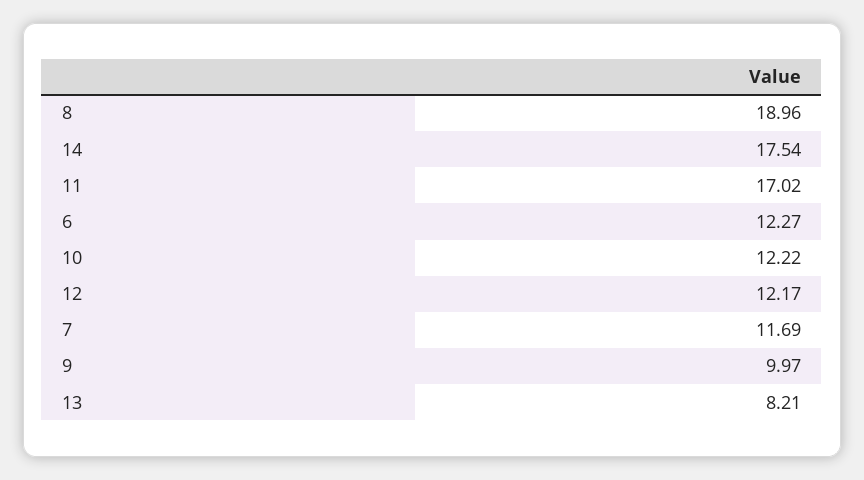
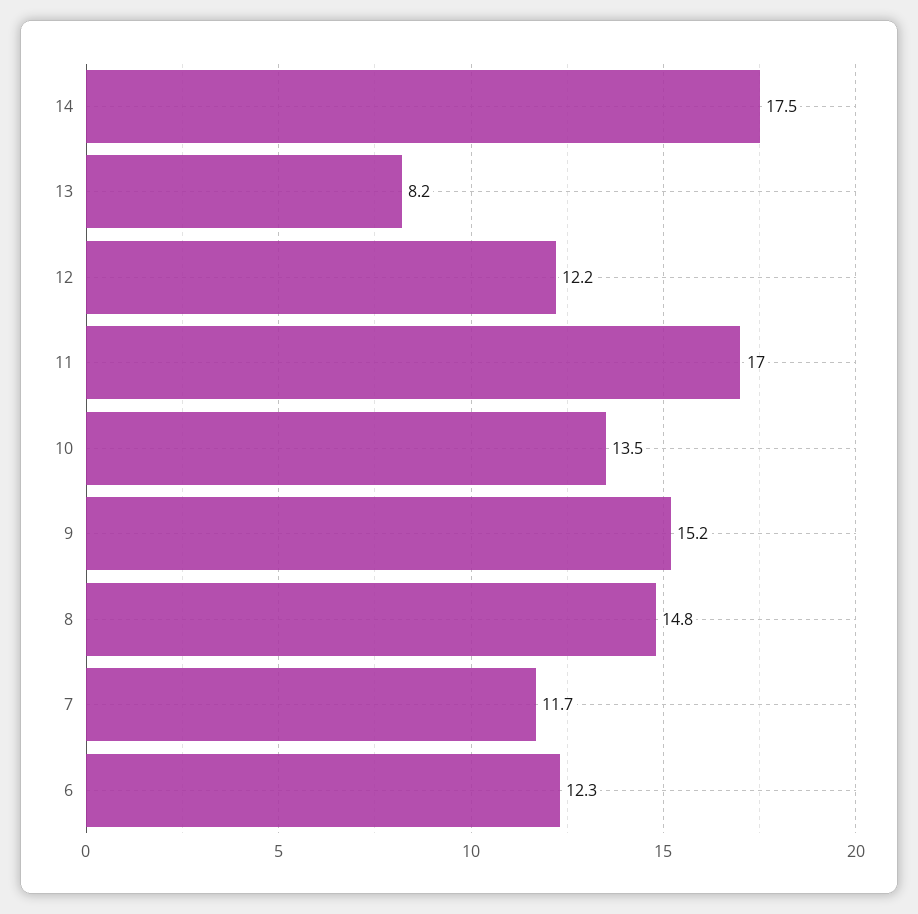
  {
-   "8": 18.96,
+   "8": 14.8,
    "14": 17.54,
    "11": 17.02,
    "6": 12.27,
-   "10": 12.22,
+   "10": 13.5,
    "12": 12.17,
    "7": 11.69,
-   "9": 9.97,
+   "9": 15.2,
    "13": 8.21
  }

